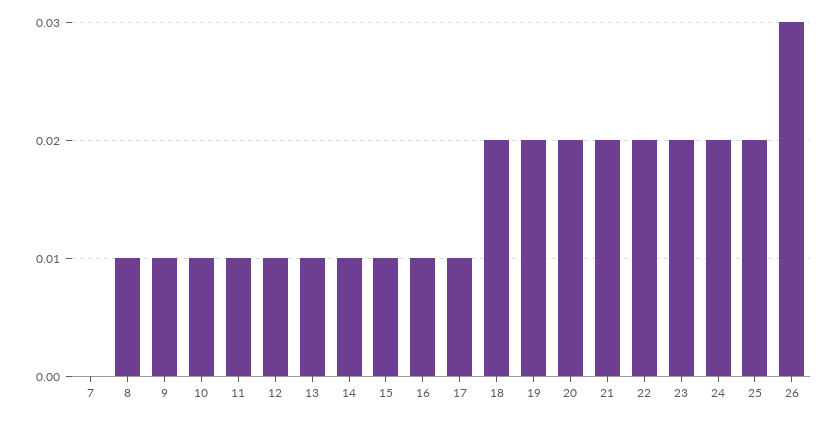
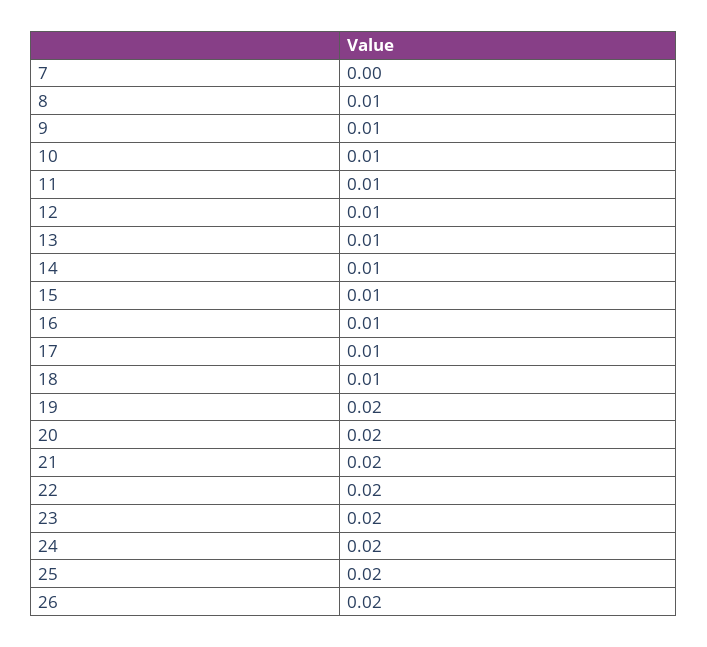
  {
    "7": 0,
    "8": 0.01,
    "9": 0.01,
    "10": 0.01,
    "11": 0.01,
    "12": 0.01,
    "13": 0.01,
    "14": 0.01,
    "15": 0.01,
    "16": 0.01,
    "17": 0.01,
-   "18": 0.02,
+   "18": 0.01,
    "19": 0.02,
    "20": 0.02,
    "21": 0.02,
    "22": 0.02,
    "23": 0.02,
    "24": 0.02,
    "25": 0.02,
-   "26": 0.03
+   "26": 0.02
  }

